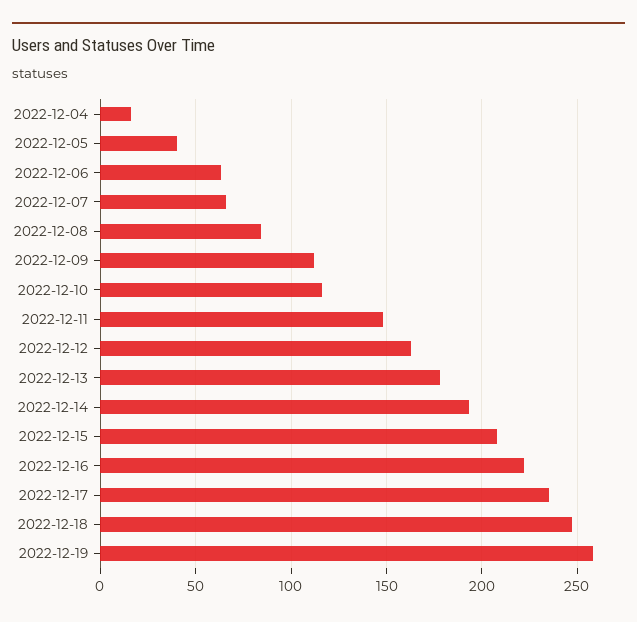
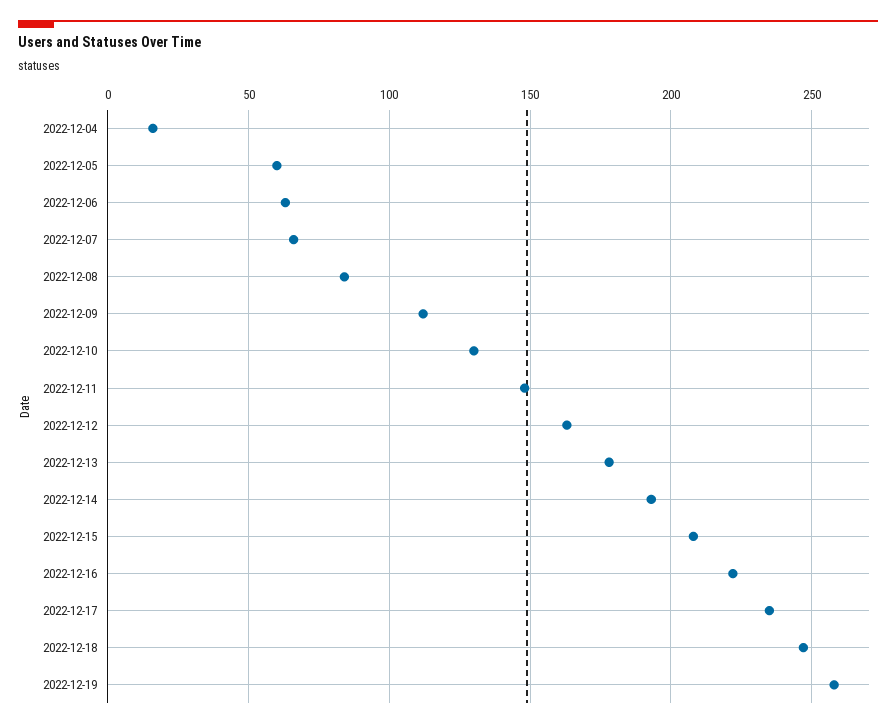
  {
    "2022-12-04": 15,
-   "2022-12-05": 40,
+   "2022-12-05": 60,
    "2022-12-06": 65,
    "2022-12-07": 65,
    "2022-12-08": 85,
    "2022-12-09": 110,
-   "2022-12-10": 115,
+   "2022-12-10": 130,
    "2022-12-11": 150,
    "2022-12-12": 165,
    "2022-12-13": 180,
    "2022-12-14": 195,
    "2022-12-15": 210,
    "2022-12-16": 220,
    "2022-12-17": 235,
    "2022-12-18": 245,
    "2022-12-19": 260
  }

